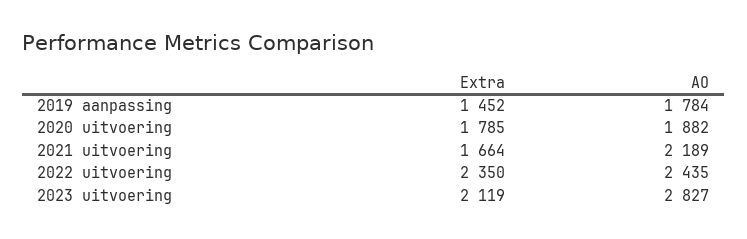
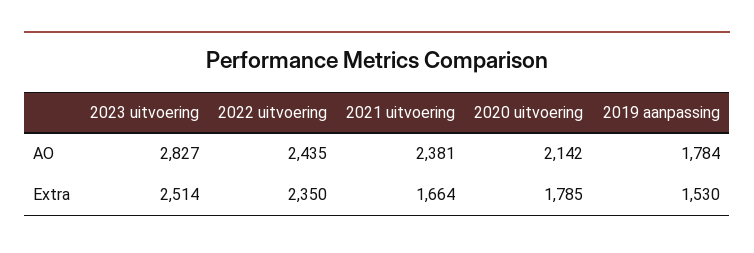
  {
    "Extra": {
-     "2019 aanpassing": 1452,
+     "2019 aanpassing": 1530,
      "2020 uitvoering": 1785,
      "2021 uitvoering": 1664,
      "2022 uitvoering": 2350,
-     "2023 uitvoering": 2119
+     "2023 uitvoering": 2514
    },
    "AO": {
      "2019 aanpassing": 1784,
-     "2020 uitvoering": 1882,
+     "2020 uitvoering": 2142,
-     "2021 uitvoering": 2189,
+     "2021 uitvoering": 2381,
      "2022 uitvoering": 2435,
      "2023 uitvoering": 2827
    }
  }

